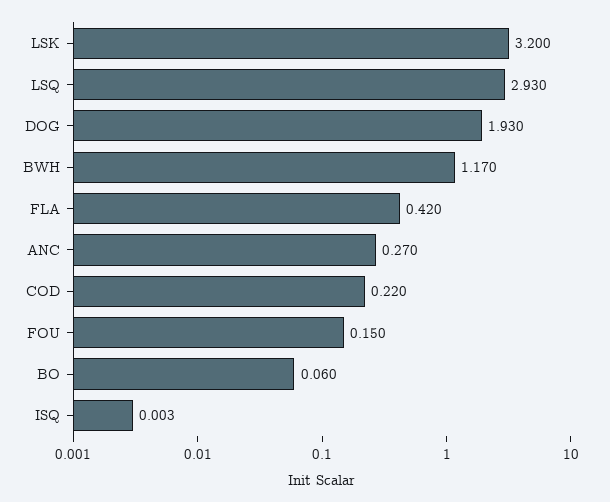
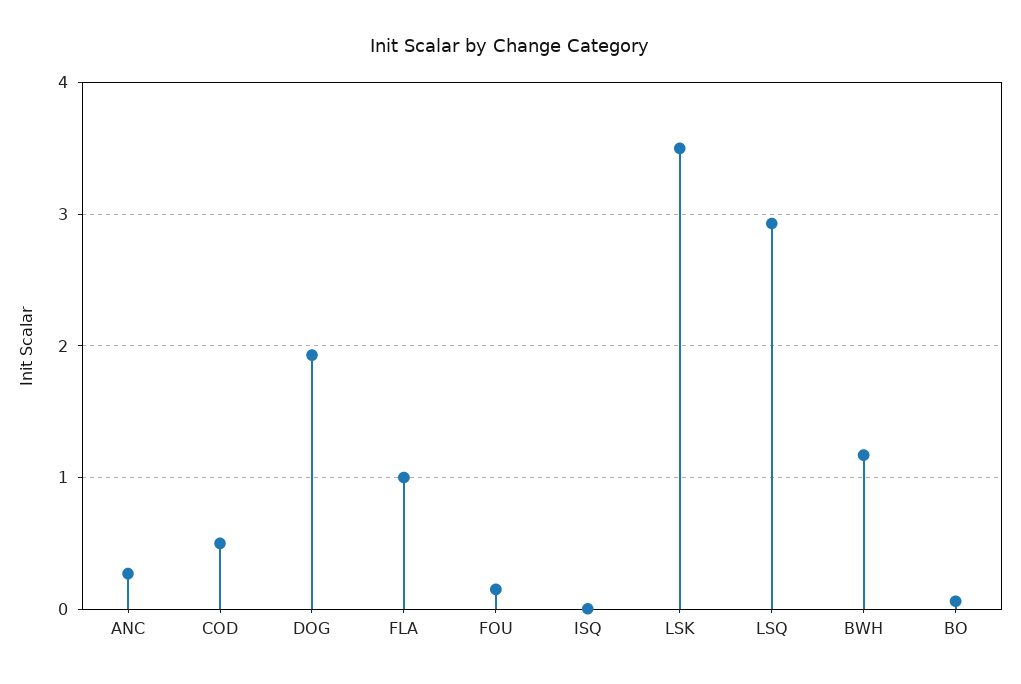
  {
-   "LSK": 3.2,
+   "LSK": 3.5,
    "LSQ": 2.93,
    "DOG": 1.93,
    "BWH": 1.17,
-   "FLA": 0.42,
+   "FLA": 1,
    "ANC": 0.27,
-   "COD": 0.22,
+   "COD": 0.5,
    "FOU": 0.15,
    "BO": 0.06,
    "ISQ": 0.003
  }

